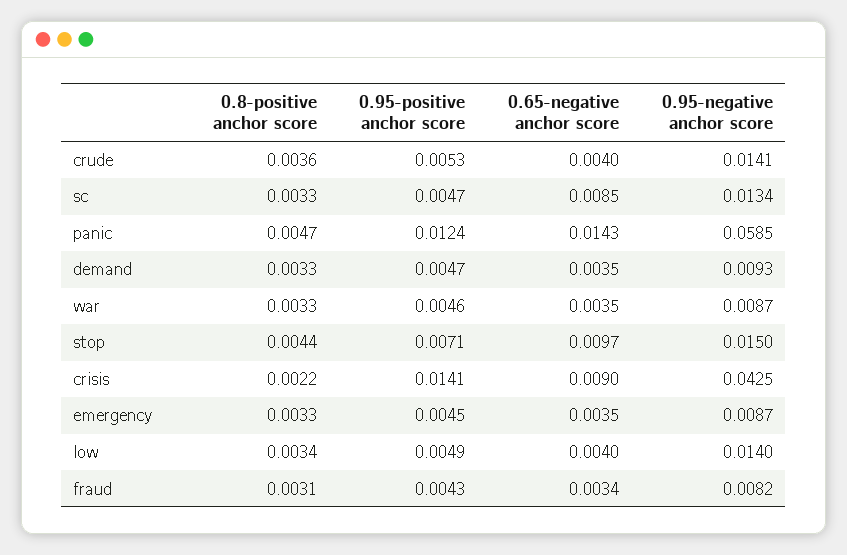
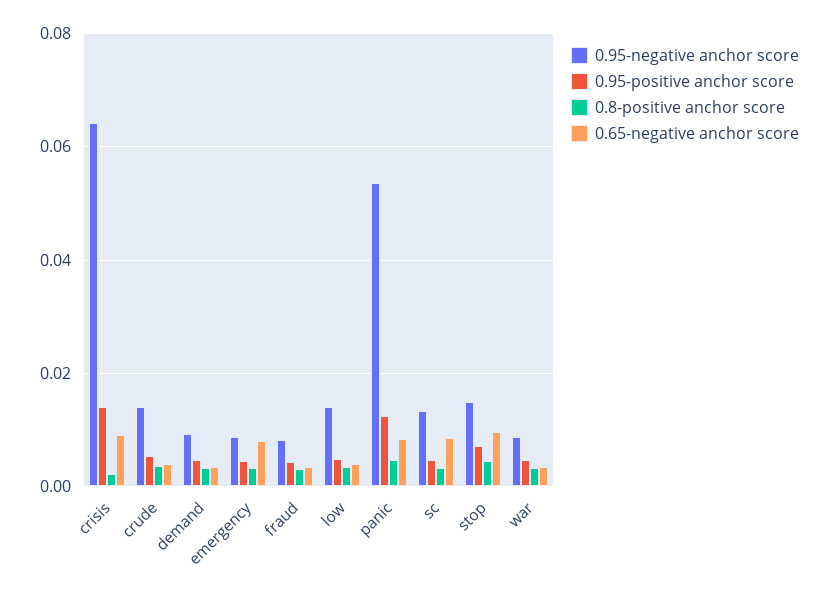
  {
    "0.8-positive anchor score": {
      "crude": 0.0036,
      "sc": 0.0033,
      "panic": 0.0047,
      "demand": 0.0033,
      "war": 0.0033,
      "stop": 0.0044,
      "crisis": 0.0022,
      "emergency": 0.0033,
      "low": 0.0034,
      "fraud": 0.0031
    },
    "0.95-positive anchor score": {
      "crude": 0.0053,
      "sc": 0.0047,
      "panic": 0.0124,
      "demand": 0.0047,
      "war": 0.0046,
      "stop": 0.0071,
      "crisis": 0.0141,
      "emergency": 0.0045,
      "low": 0.0049,
      "fraud": 0.0043
    },
    "0.65-negative anchor score": {
      "crude": 0.004,
      "sc": 0.0085,
-     "panic": 0.0143,
+     "panic": 0.008,
      "demand": 0.0035,
      "war": 0.0035,
      "stop": 0.0097,
      "crisis": 0.009,
-     "emergency": 0.0035,
+     "emergency": 0.008,
      "low": 0.004,
      "fraud": 0.0034
    },
    "0.95-negative anchor score": {
      "crude": 0.0141,
      "sc": 0.0134,
-     "panic": 0.0585,
+     "panic": 0.054,
      "demand": 0.0093,
      "war": 0.0087,
      "stop": 0.015,
-     "crisis": 0.0425,
+     "crisis": 0.064,
      "emergency": 0.0087,
      "low": 0.014,
      "fraud": 0.0082
    }
  }

